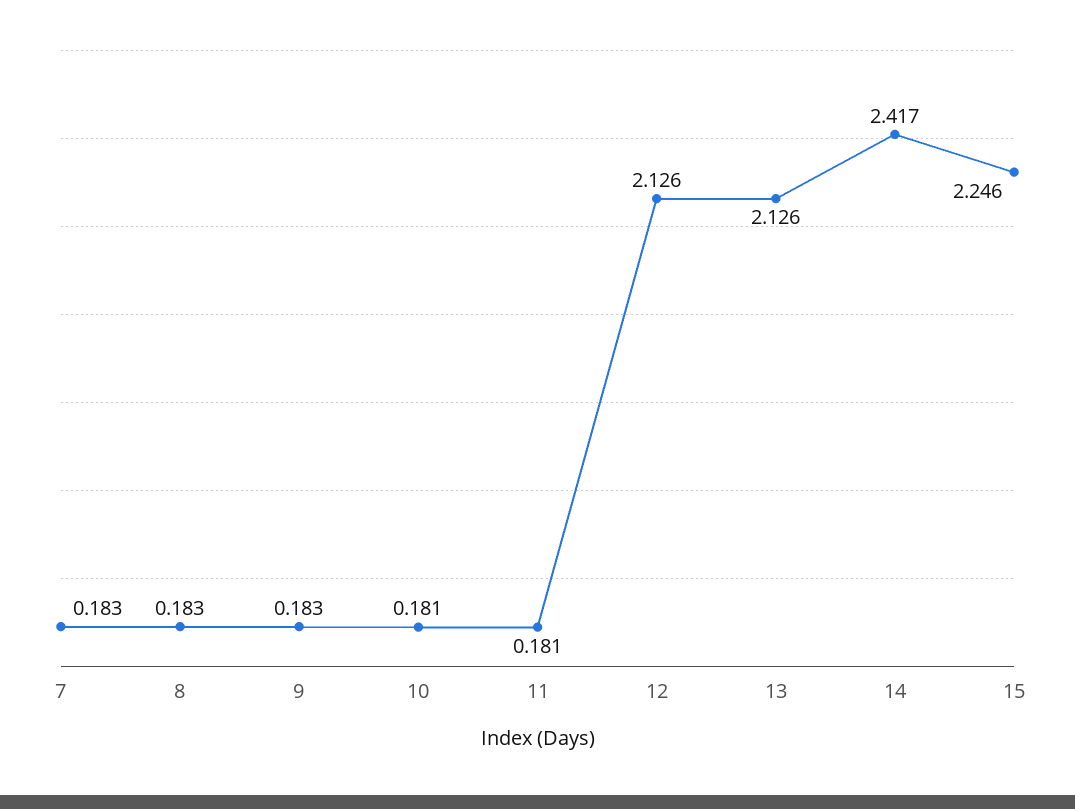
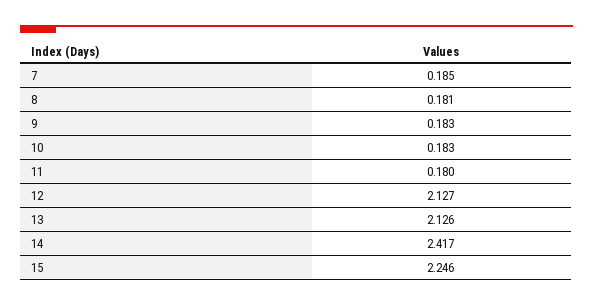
  {
-   "7": 0.183,
+   "7": 0.185,
-   "8": 0.183,
+   "8": 0.181,
    "9": 0.183,
-   "10": 0.181,
+   "10": 0.183,
-   "11": 0.181,
+   "11": 0.18,
-   "12": 2.126,
+   "12": 2.127,
    "13": 2.126,
    "14": 2.417,
    "15": 2.246
  }

